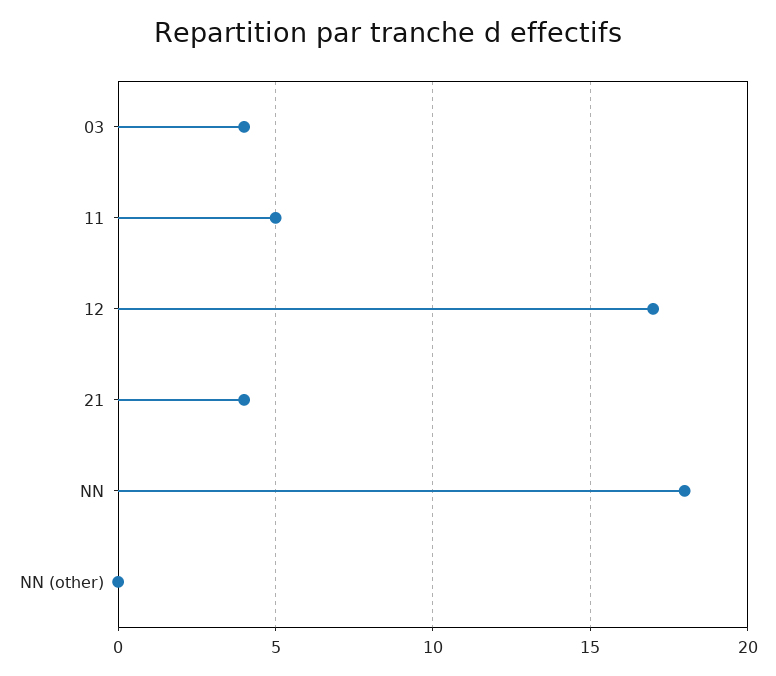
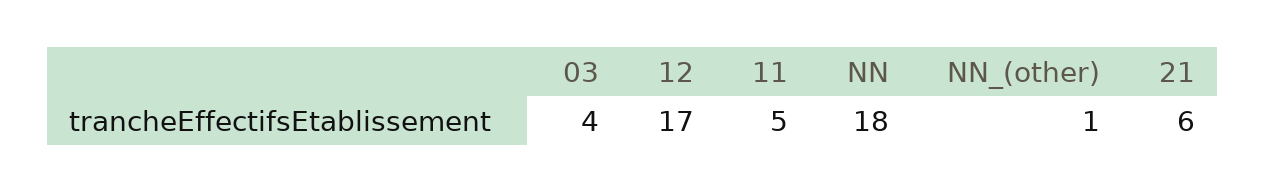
  {
    "03": 4,
    "11": 5,
    "12": 17,
-   "21": 4,
+   "21": 6,
    "NN": 18,
-   "NN (other)": 0
+   "NN (other)": 1
  }

